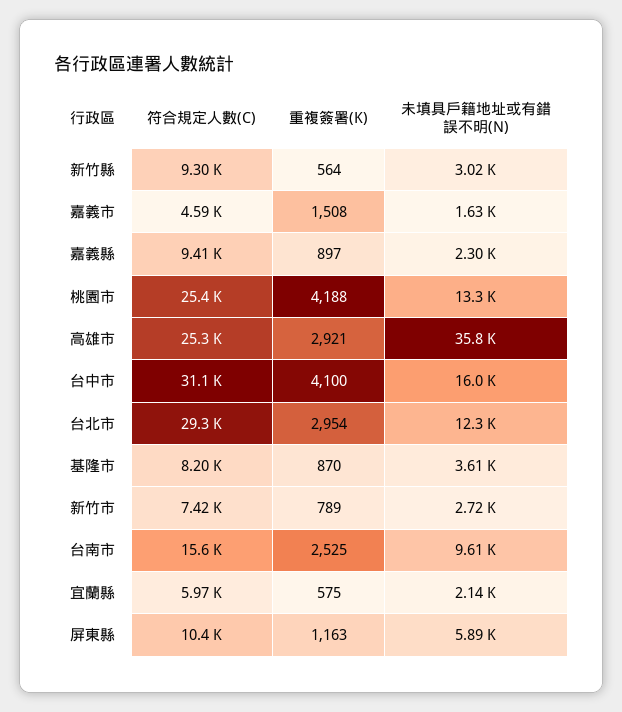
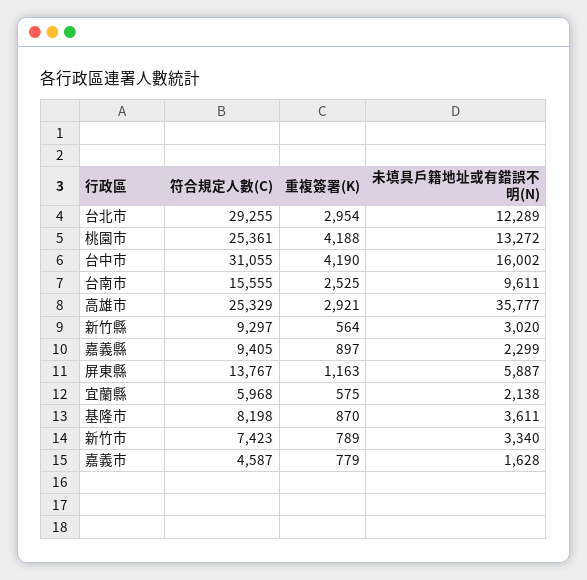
  {
    "符合規定人數(C)": {
      "新竹縣": 9297,
      "嘉義市": 4587,
      "嘉義縣": 9405,
      "桃園市": 25361,
      "高雄市": 25329,
      "台中市": 31055,
      "台北市": 29255,
      "基隆市": 8198,
      "新竹市": 7423,
      "台南市": 15555,
      "宜蘭縣": 5968,
-     "屏東縣": 10400
+     "屏東縣": 13767
    },
    "重複簽署(K)": {
      "新竹縣": 564,
-     "嘉義市": 1508,
+     "嘉義市": 779,
      "嘉義縣": 897,
      "桃園市": 4188,
      "高雄市": 2921,
-     "台中市": 4100,
+     "台中市": 4190,
      "台北市": 2954,
      "基隆市": 870,
      "新竹市": 789,
      "台南市": 2525,
      "宜蘭縣": 575,
      "屏東縣": 1163
    },
    "未填具戶籍地址或有錯誤不明(N)": {
      "新竹縣": 3020,
      "嘉義市": 1628,
      "嘉義縣": 2299,
      "桃園市": 13272,
      "高雄市": 35777,
      "台中市": 16002,
      "台北市": 12289,
      "基隆市": 3611,
-     "新竹市": 2720,
+     "新竹市": 3340,
      "台南市": 9611,
      "宜蘭縣": 2138,
      "屏東縣": 5887
    }
  }

